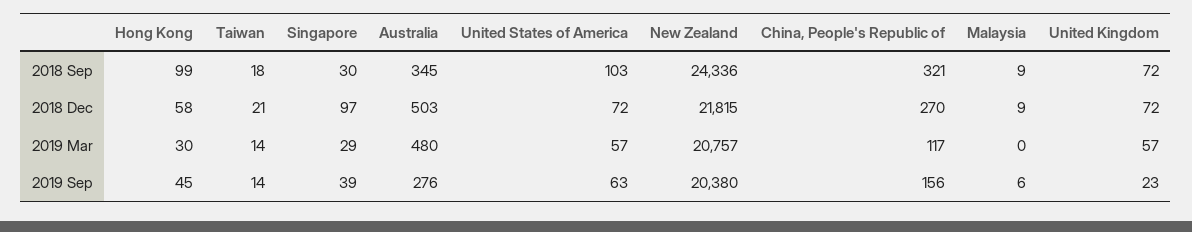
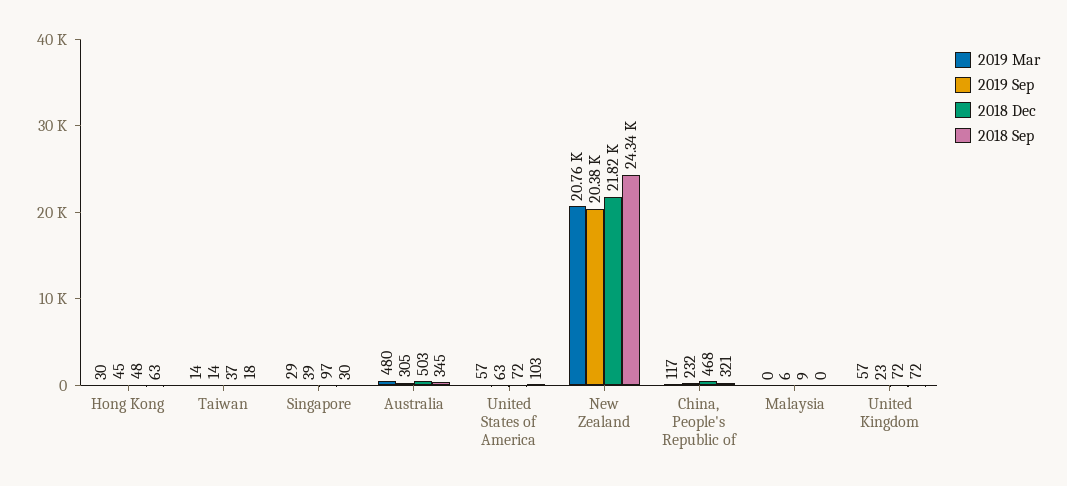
  {
    "2018 Sep": {
-     "Hong Kong": 99,
+     "Hong Kong": 63,
      "Taiwan": 18,
      "Singapore": 30,
      "Australia": 345,
      "United States of America": 103,
      "New Zealand": 24336,
      "China, People's Republic of": 321,
-     "Malaysia": 9,
+     "Malaysia": 0,
      "United Kingdom": 72
    },
    "2018 Dec": {
-     "Hong Kong": 58,
+     "Hong Kong": 48,
-     "Taiwan": 21,
+     "Taiwan": 37,
      "Singapore": 97,
      "Australia": 503,
      "United States of America": 72,
      "New Zealand": 21815,
-     "China, People's Republic of": 270,
+     "China, People's Republic of": 468,
      "Malaysia": 9,
      "United Kingdom": 72
    },
    "2019 Mar": {
      "Hong Kong": 30,
      "Taiwan": 14,
      "Singapore": 29,
      "Australia": 480,
      "United States of America": 57,
      "New Zealand": 20757,
      "China, People's Republic of": 117,
      "Malaysia": 0,
      "United Kingdom": 57
    },
    "2019 Sep": {
      "Hong Kong": 45,
      "Taiwan": 14,
      "Singapore": 39,
-     "Australia": 276,
+     "Australia": 305,
      "United States of America": 63,
      "New Zealand": 20380,
-     "China, People's Republic of": 156,
+     "China, People's Republic of": 232,
      "Malaysia": 6,
      "United Kingdom": 23
    }
  }

